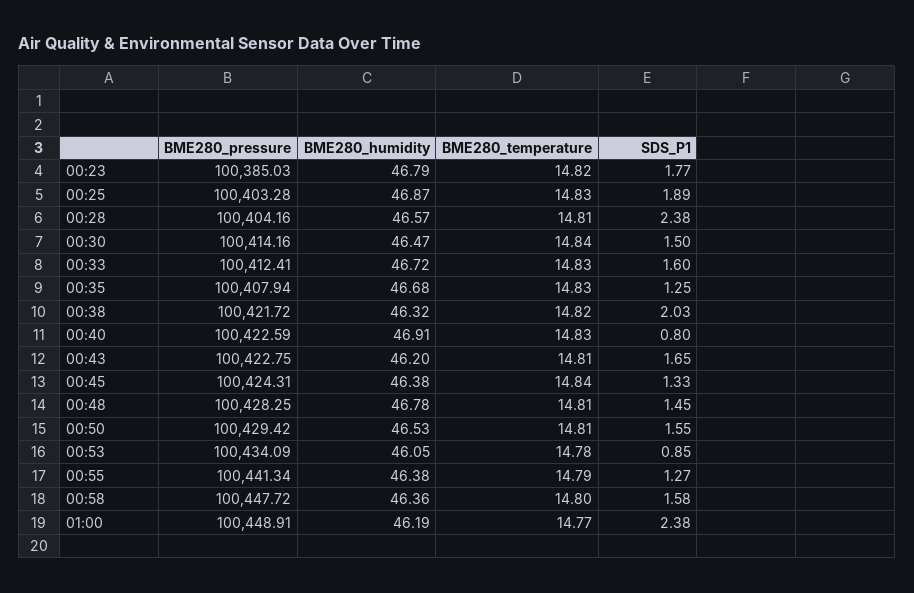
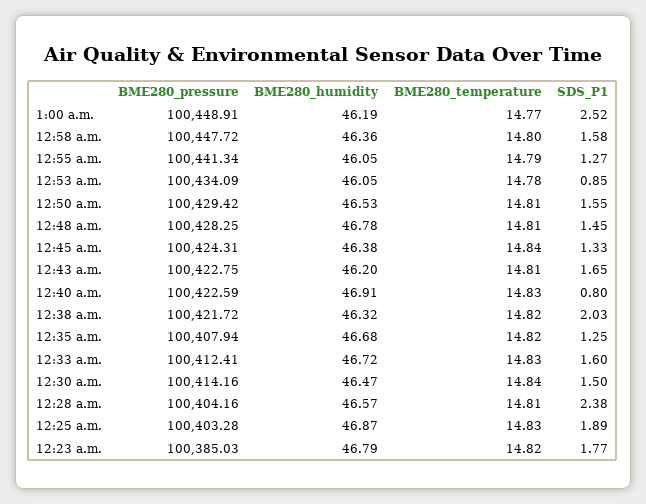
  {
    "BME280_pressure": {
      "00:23": 100385.03,
      "00:25": 100403.28,
      "00:28": 100404.16,
      "00:30": 100414.16,
      "00:33": 100412.41,
      "00:35": 100407.94,
      "00:38": 100421.72,
      "00:40": 100422.59,
      "00:43": 100422.75,
      "00:45": 100424.31,
      "00:48": 100428.25,
      "00:50": 100429.42,
      "00:53": 100434.09,
      "00:55": 100441.34,
      "00:58": 100447.72,
      "01:00": 100448.91
    },
    "BME280_humidity": {
      "00:23": 46.79,
      "00:25": 46.87,
      "00:28": 46.57,
      "00:30": 46.47,
      "00:33": 46.72,
      "00:35": 46.68,
      "00:38": 46.32,
      "00:40": 46.91,
      "00:43": 46.2,
      "00:45": 46.38,
      "00:48": 46.78,
      "00:50": 46.53,
      "00:53": 46.05,
-     "00:55": 46.38,
+     "00:55": 46.05,
      "00:58": 46.36,
      "01:00": 46.19
    },
    "BME280_temperature": {
      "00:23": 14.82,
      "00:25": 14.83,
      "00:28": 14.81,
      "00:30": 14.84,
      "00:33": 14.83,
-     "00:35": 14.83,
+     "00:35": 14.82,
      "00:38": 14.82,
      "00:40": 14.83,
      "00:43": 14.81,
      "00:45": 14.84,
      "00:48": 14.81,
      "00:50": 14.81,
      "00:53": 14.78,
      "00:55": 14.79,
      "00:58": 14.8,
      "01:00": 14.77
    },
    "SDS_P1": {
      "00:23": 1.77,
      "00:25": 1.89,
      "00:28": 2.38,
      "00:30": 1.5,
      "00:33": 1.6,
      "00:35": 1.25,
      "00:38": 2.03,
      "00:40": 0.8,
      "00:43": 1.65,
      "00:45": 1.33,
      "00:48": 1.45,
      "00:50": 1.55,
      "00:53": 0.85,
      "00:55": 1.27,
      "00:58": 1.58,
-     "01:00": 2.38
+     "01:00": 2.52
    }
  }

